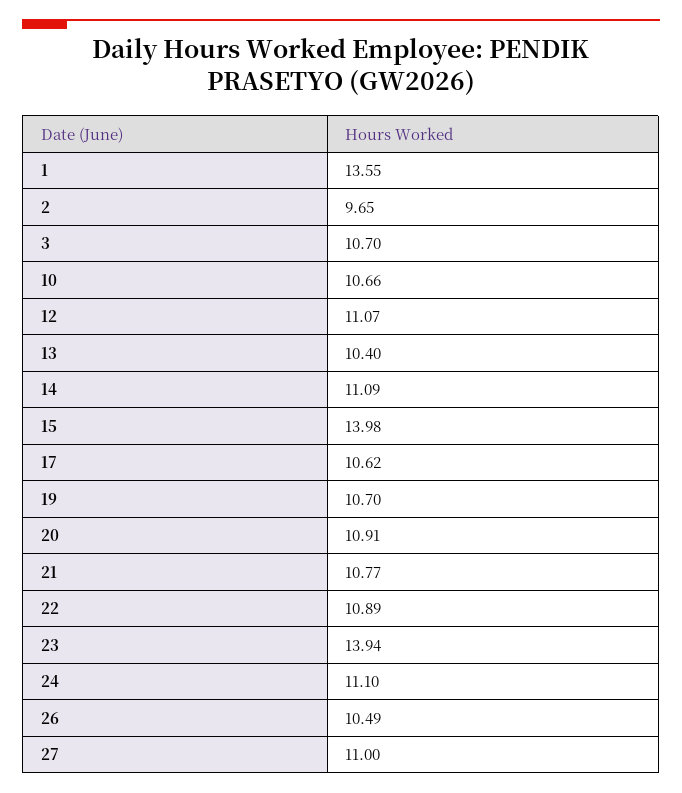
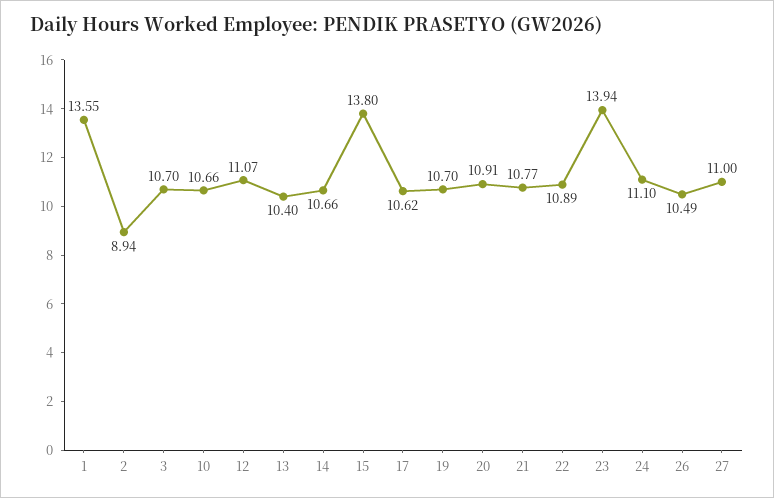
  {
    "1": 13.55,
-   "2": 9.65,
+   "2": 8.94,
    "3": 10.7,
    "10": 10.66,
    "12": 11.07,
    "13": 10.4,
-   "14": 11.09,
+   "14": 10.66,
-   "15": 13.98,
+   "15": 13.8,
    "17": 10.62,
    "19": 10.7,
    "20": 10.91,
    "21": 10.77,
    "22": 10.89,
    "23": 13.94,
    "24": 11.1,
    "26": 10.49,
    "27": 11
  }

